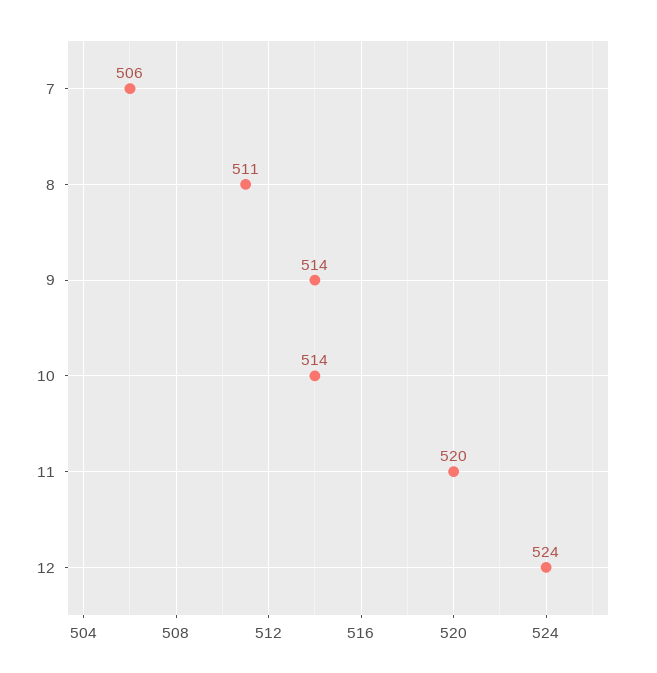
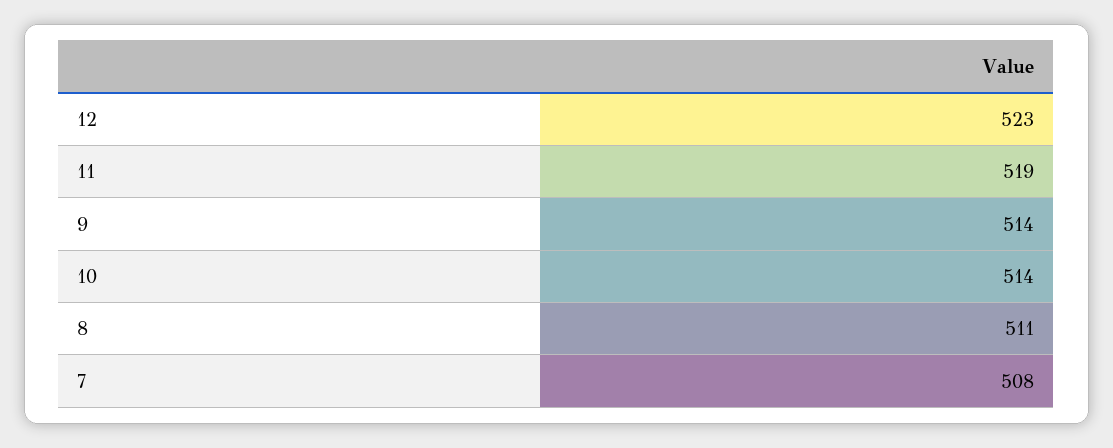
  {
-   "7": 506,
+   "7": 508,
    "8": 511,
    "9": 514,
    "10": 514,
-   "11": 520,
+   "11": 519,
-   "12": 524
+   "12": 523
  }

